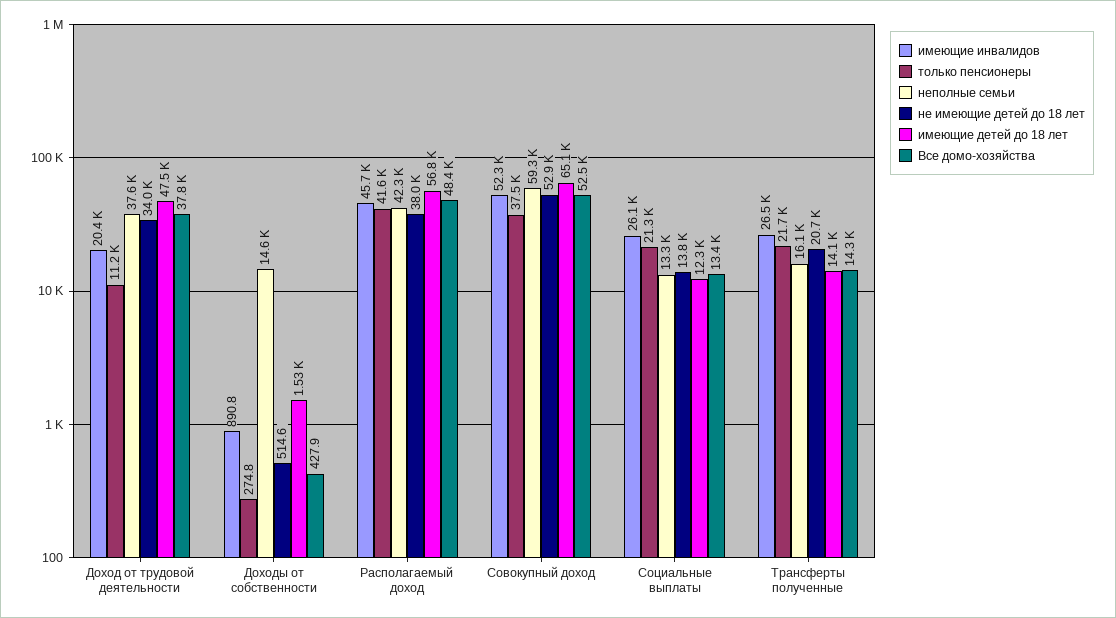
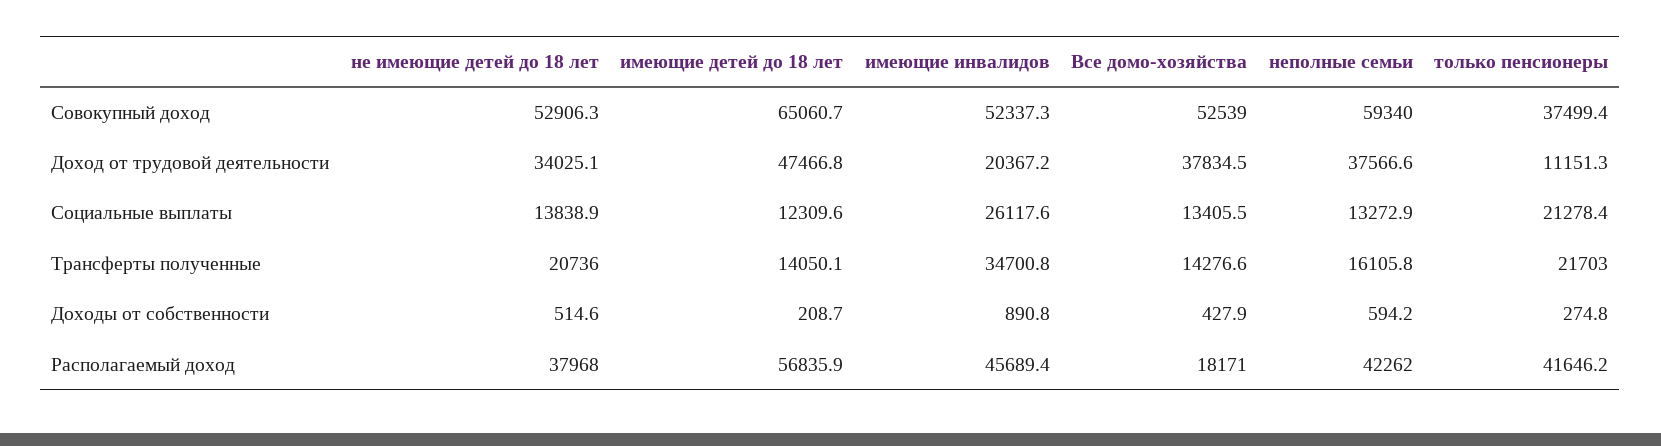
  {
    "имеющие инвалидов": {
      "Доход от трудовой деятельности": 20367.2,
      "Доходы от собственности": 890.8,
      "Располагаемый доход": 45689.4,
      "Совокупный доход": 52337.3,
      "Социальные выплаты": 26117.6,
-     "Трансферты полученные": 26500
+     "Трансферты полученные": 34700.8
    },
    "только пенсионеры": {
      "Доход от трудовой деятельности": 11151.3,
      "Доходы от собственности": 274.8,
      "Располагаемый доход": 41646.2,
      "Совокупный доход": 37499.4,
      "Социальные выплаты": 21278.4,
      "Трансферты полученные": 21703
    },
    "неполные семьи": {
      "Доход от трудовой деятельности": 37566.6,
-     "Доходы от собственности": 14600,
+     "Доходы от собственности": 594.2,
      "Располагаемый доход": 42262,
      "Совокупный доход": 59340,
      "Социальные выплаты": 13272.9,
      "Трансферты полученные": 16105.8
    },
    "не имеющие детей до 18 лет": {
      "Доход от трудовой деятельности": 34025.1,
      "Доходы от собственности": 514.6,
      "Располагаемый доход": 37968,
      "Совокупный доход": 52906.3,
      "Социальные выплаты": 13838.9,
      "Трансферты полученные": 20736
    },
    "имеющие детей до 18 лет": {
      "Доход от трудовой деятельности": 47466.8,
-     "Доходы от собственности": 1530,
+     "Доходы от собственности": 208.7,
      "Располагаемый доход": 56835.9,
      "Совокупный доход": 65060.7,
      "Социальные выплаты": 12309.6,
      "Трансферты полученные": 14050.1
    },
    "Все домо-хозяйства": {
      "Доход от трудовой деятельности": 37834.5,
      "Доходы от собственности": 427.9,
-     "Располагаемый доход": 48400,
+     "Располагаемый доход": 18171,
      "Совокупный доход": 52539,
      "Социальные выплаты": 13405.5,
      "Трансферты полученные": 14276.6
    }
  }

